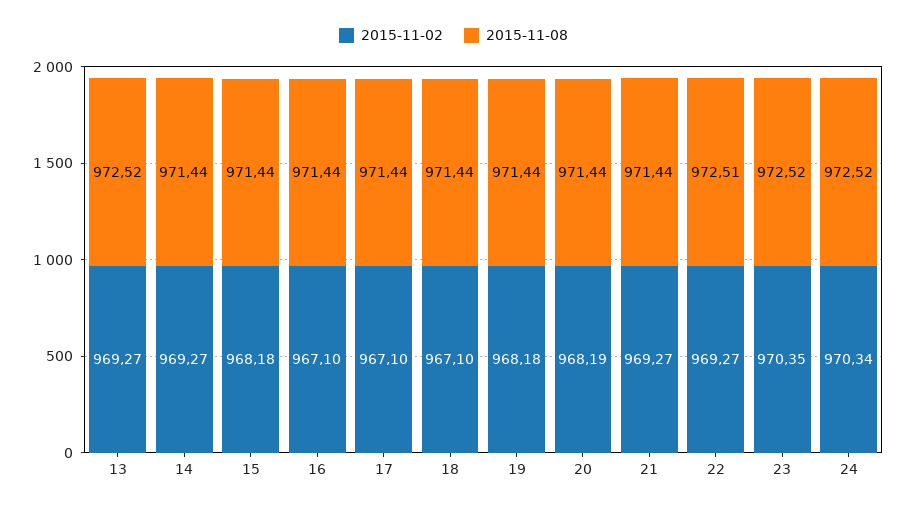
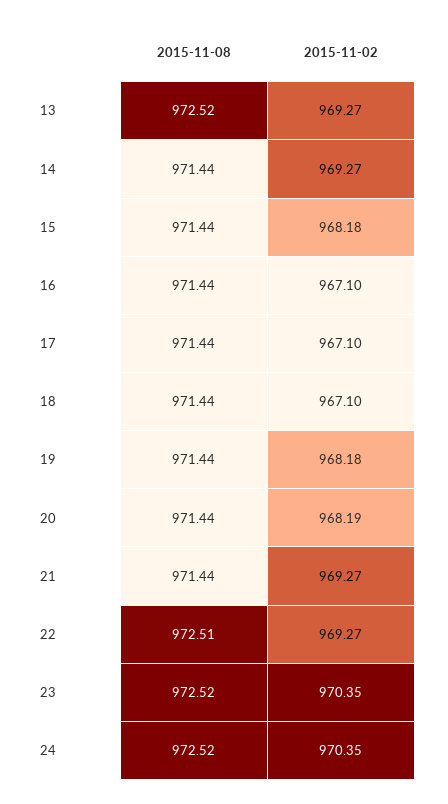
  {
    "2015-11-02": {
      "13": 969.27,
      "14": 969.27,
      "15": 968.18,
      "16": 967.1,
      "17": 967.1,
      "18": 967.1,
      "19": 968.18,
      "20": 968.19,
      "21": 969.27,
      "22": 969.27,
      "23": 970.35,
-     "24": 970.34
+     "24": 970.35
    },
    "2015-11-08": {
      "13": 972.52,
      "14": 971.44,
      "15": 971.44,
      "16": 971.44,
      "17": 971.44,
      "18": 971.44,
      "19": 971.44,
      "20": 971.44,
      "21": 971.44,
      "22": 972.51,
      "23": 972.52,
      "24": 972.52
    }
  }

